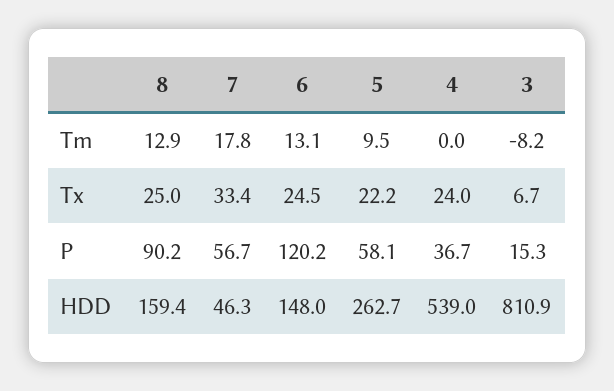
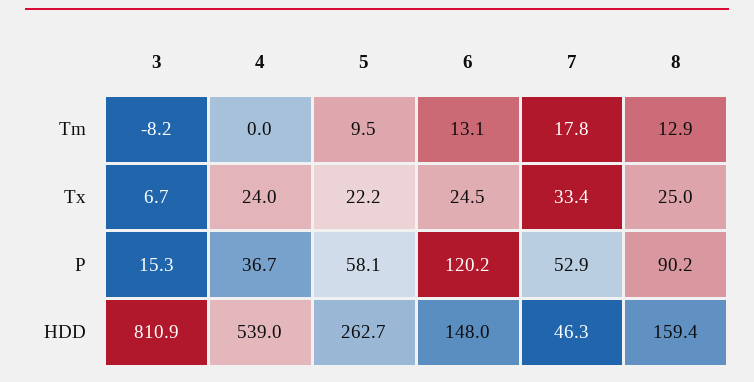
  {
    "8": {
      "Tm": 12.9,
      "Tx": 25,
      "P": 90.2,
      "HDD": 159.4
    },
    "7": {
      "Tm": 17.8,
      "Tx": 33.4,
-     "P": 56.7,
+     "P": 52.9,
      "HDD": 46.3
    },
    "6": {
      "Tm": 13.1,
      "Tx": 24.5,
      "P": 120.2,
      "HDD": 148
    },
    "5": {
      "Tm": 9.5,
      "Tx": 22.2,
      "P": 58.1,
      "HDD": 262.7
    },
    "4": {
      "Tm": 0,
      "Tx": 24,
      "P": 36.7,
      "HDD": 539
    },
    "3": {
      "Tm": -8.2,
      "Tx": 6.7,
      "P": 15.3,
      "HDD": 810.9
    }
  }

